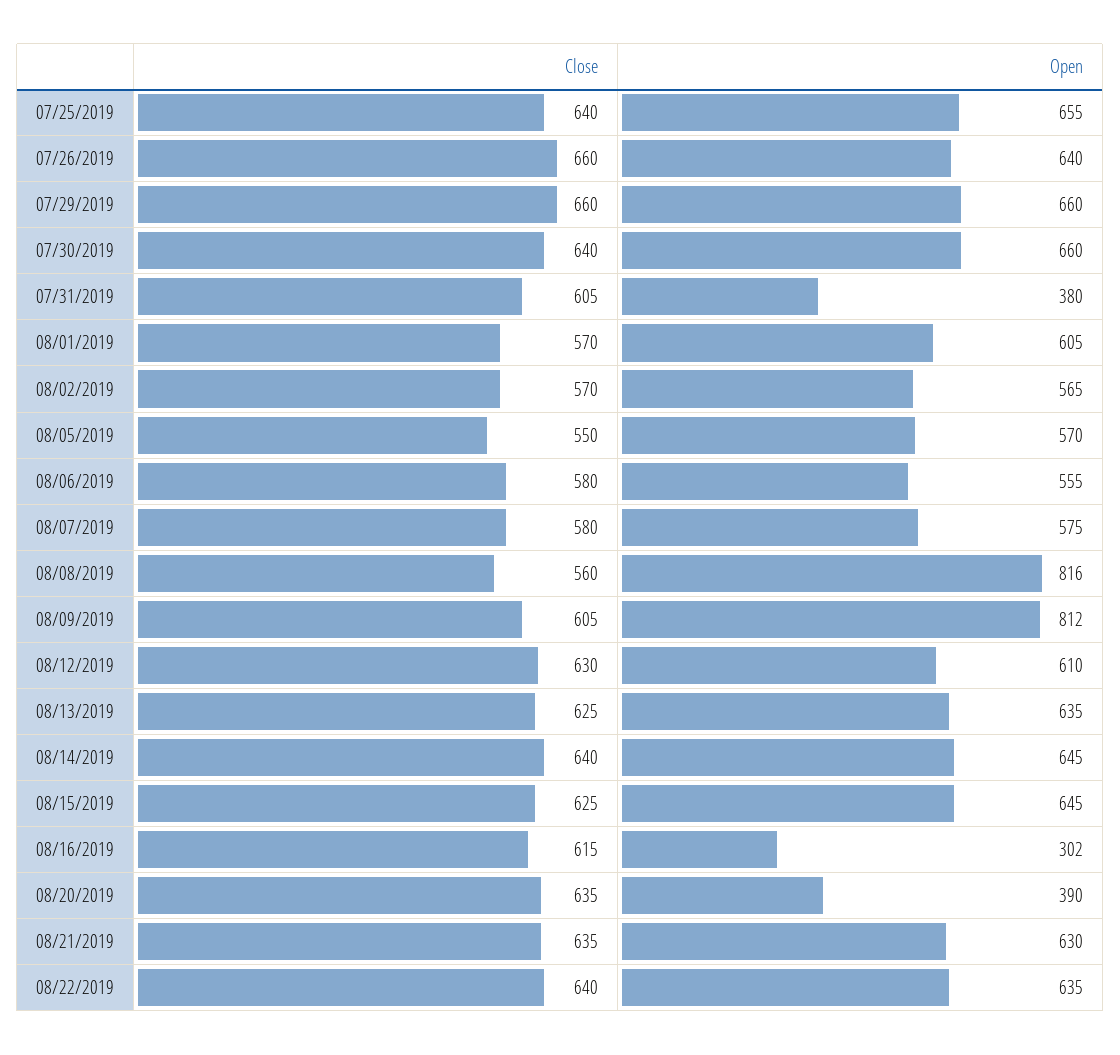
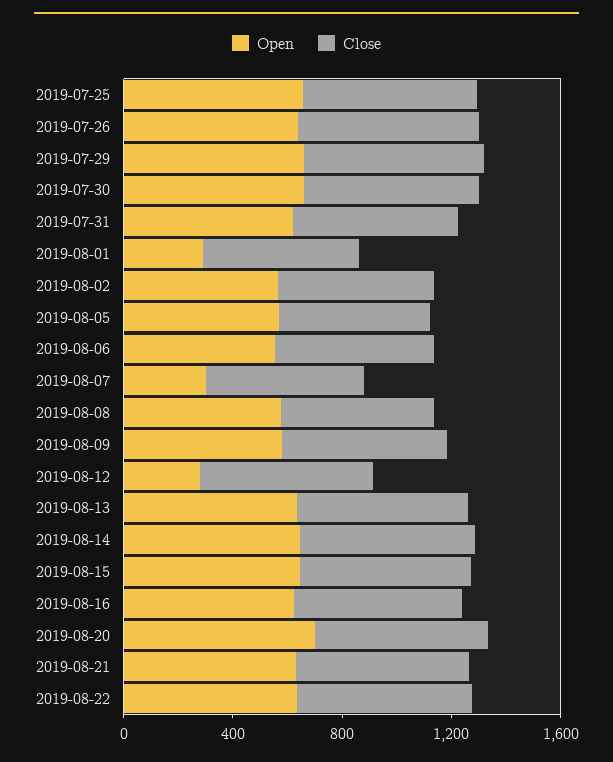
  {
    "Close": {
      "07/25/2019": 640,
      "07/26/2019": 660,
      "07/29/2019": 660,
      "07/30/2019": 640,
      "07/31/2019": 605,
      "08/01/2019": 570,
      "08/02/2019": 570,
      "08/05/2019": 550,
      "08/06/2019": 580,
      "08/07/2019": 580,
      "08/08/2019": 560,
      "08/09/2019": 605,
      "08/12/2019": 630,
      "08/13/2019": 625,
      "08/14/2019": 640,
      "08/15/2019": 625,
      "08/16/2019": 615,
      "08/20/2019": 635,
      "08/21/2019": 635,
      "08/22/2019": 640
    },
    "Open": {
      "07/25/2019": 655,
      "07/26/2019": 640,
      "07/29/2019": 660,
      "07/30/2019": 660,
-     "07/31/2019": 380,
+     "07/31/2019": 600,
-     "08/01/2019": 605,
+     "08/01/2019": 300,
      "08/02/2019": 565,
      "08/05/2019": 570,
      "08/06/2019": 555,
-     "08/07/2019": 575,
+     "08/07/2019": 300,
-     "08/08/2019": 816,
+     "08/08/2019": 600,
-     "08/09/2019": 812,
+     "08/09/2019": 600,
-     "08/12/2019": 610,
+     "08/12/2019": 300,
      "08/13/2019": 635,
      "08/14/2019": 645,
      "08/15/2019": 645,
-     "08/16/2019": 302,
+     "08/16/2019": 600,
-     "08/20/2019": 390,
+     "08/20/2019": 700,
      "08/21/2019": 630,
      "08/22/2019": 635
    }
  }

